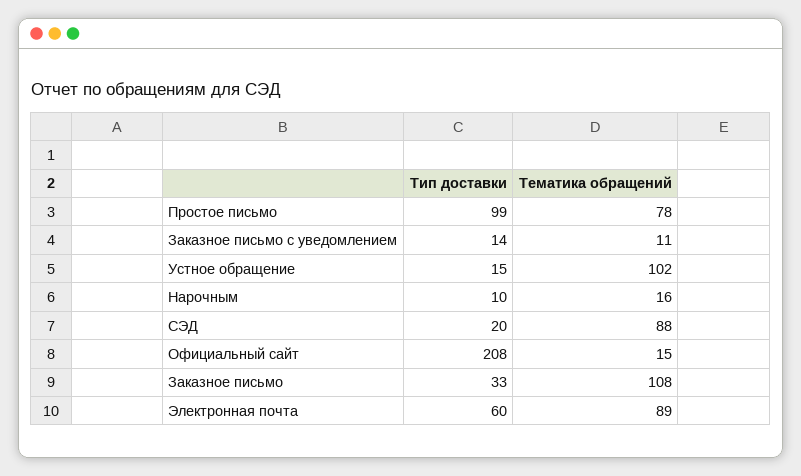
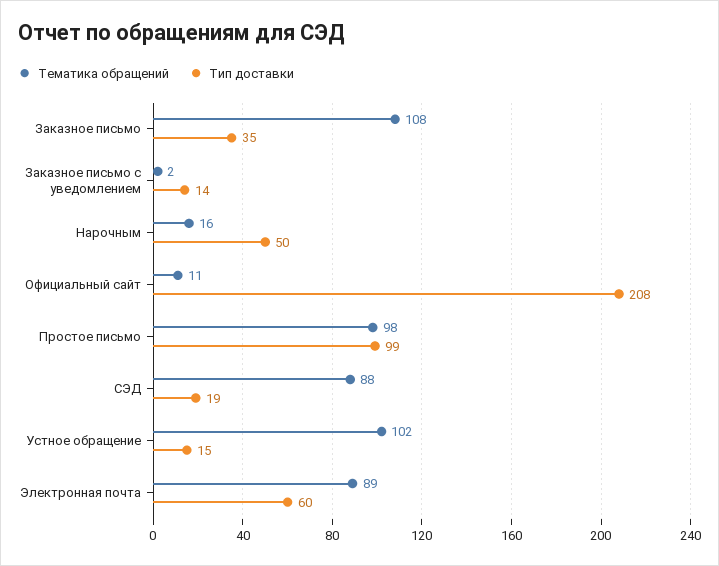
  {
    "Тип доставки": {
      "Простое письмо": 99,
      "Заказное письмо с уведомлением": 14,
      "Устное обращение": 15,
-     "Нарочным": 10,
+     "Нарочным": 50,
-     "СЭД": 20,
+     "СЭД": 19,
      "Официальный сайт": 208,
-     "Заказное письмо": 33,
+     "Заказное письмо": 35,
      "Электронная почта": 60
    },
    "Тематика обращений": {
-     "Простое письмо": 78,
+     "Простое письмо": 98,
-     "Заказное письмо с уведомлением": 11,
+     "Заказное письмо с уведомлением": 2,
      "Устное обращение": 102,
      "Нарочным": 16,
      "СЭД": 88,
-     "Официальный сайт": 15,
+     "Официальный сайт": 11,
      "Заказное письмо": 108,
      "Электронная почта": 89
    }
  }

